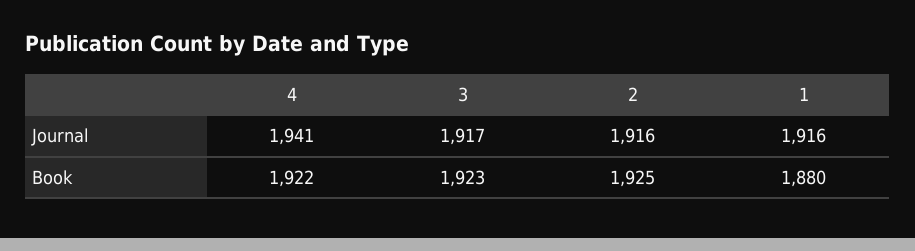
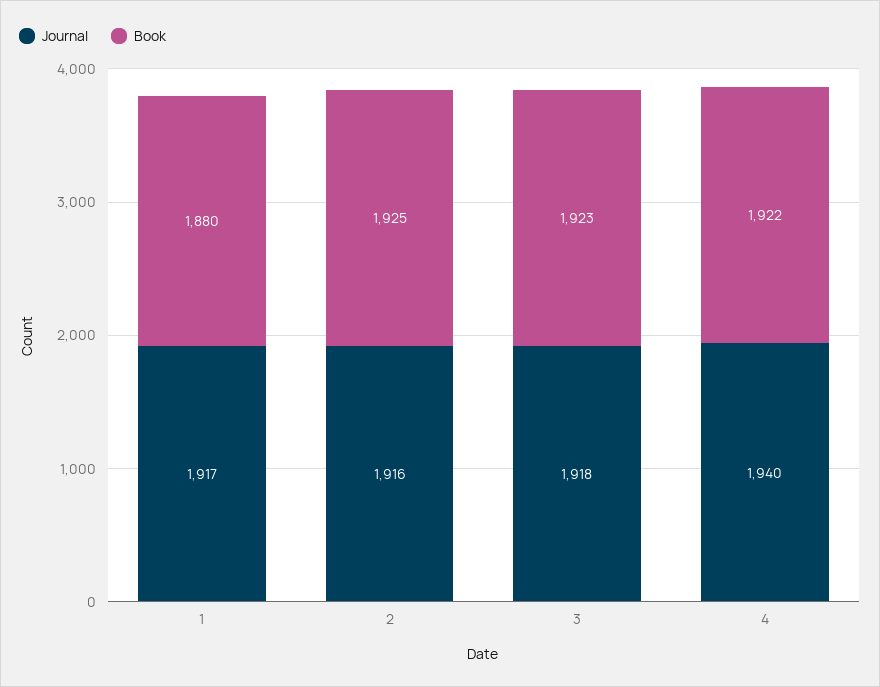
  {
    "Journal": {
-     "4": 1941,
+     "4": 1940,
-     "3": 1917,
+     "3": 1918,
      "2": 1916,
-     "1": 1916
+     "1": 1917
    },
    "Book": {
      "4": 1922,
      "3": 1923,
      "2": 1925,
      "1": 1880
    }
  }

